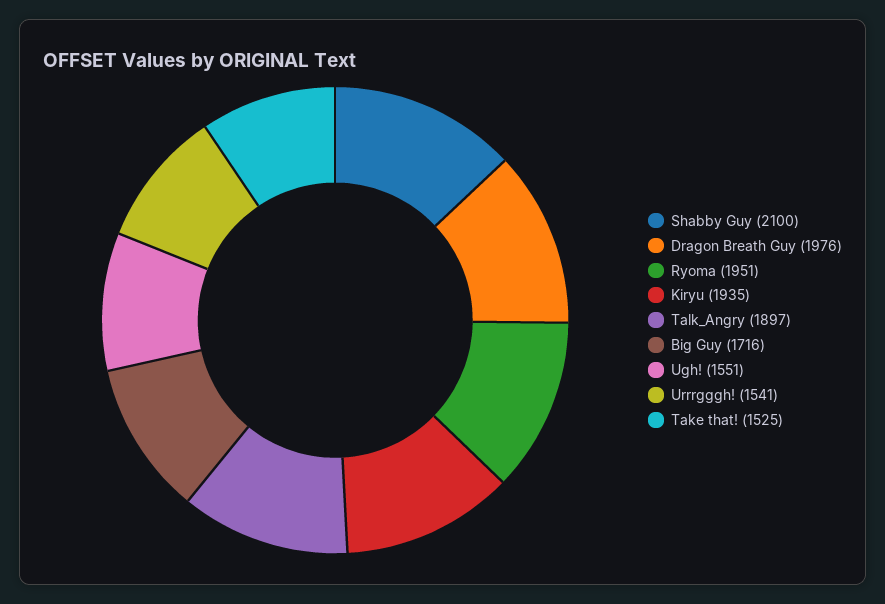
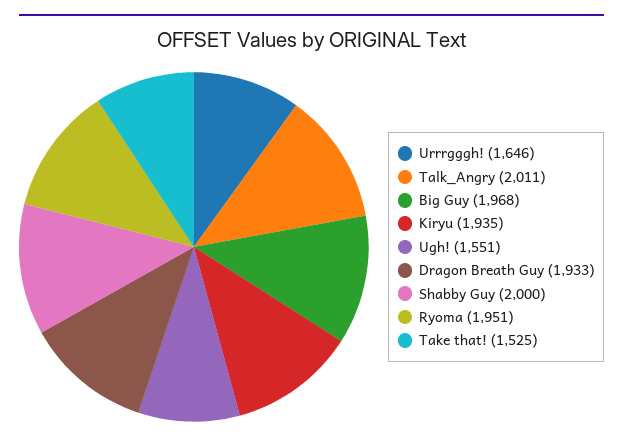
  {
-   "Shabby Guy": 2100,
+   "Shabby Guy": 2000,
-   "Dragon Breath Guy": 1976,
+   "Dragon Breath Guy": 1933,
    "Ryoma": 1951,
    "Kiryu": 1935,
-   "Talk_Angry": 1897,
+   "Talk_Angry": 2011,
-   "Big Guy": 1716,
+   "Big Guy": 1968,
    "Ugh!": 1551,
-   "Urrrgggh!": 1541,
+   "Urrrgggh!": 1646,
    "Take that!": 1525
  }

